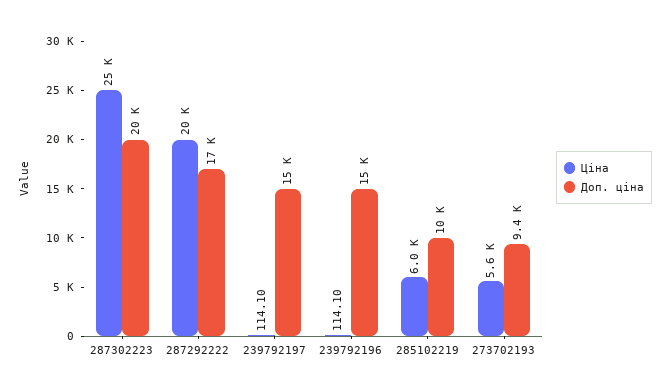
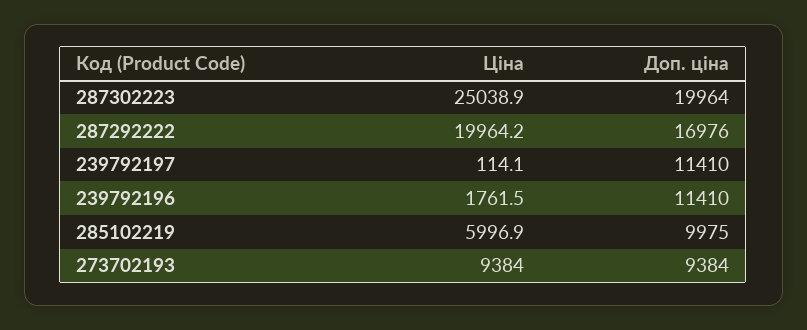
  {
    "Ціна": {
      "287302223": 25038.9,
      "287292222": 19964.2,
      "239792197": 114.1,
-     "239792196": 114.1,
+     "239792196": 1761.5,
      "285102219": 5996.9,
-     "273702193": 5600
+     "273702193": 9384
    },
    "Доп. ціна": {
      "287302223": 19964,
      "287292222": 16976,
-     "239792197": 15000,
+     "239792197": 11410,
-     "239792196": 15000,
+     "239792196": 11410,
      "285102219": 9975,
      "273702193": 9384
    }
  }

